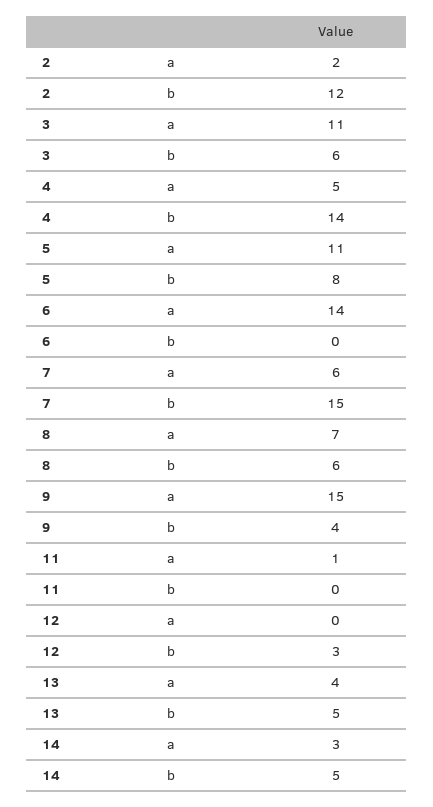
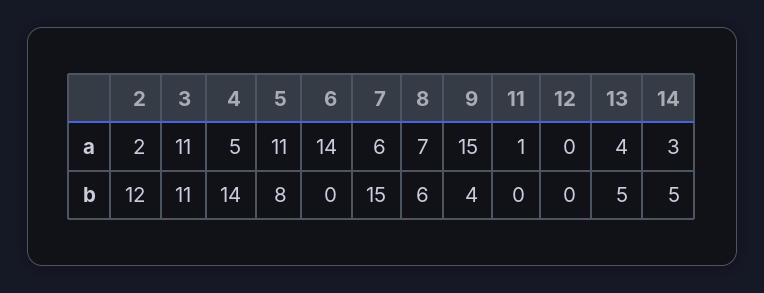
  {
    "2": {
      "a": 2,
      "b": 12
    },
    "3": {
      "a": 11,
-     "b": 6
+     "b": 11
    },
    "4": {
      "a": 5,
      "b": 14
    },
    "5": {
      "a": 11,
      "b": 8
    },
    "6": {
      "a": 14,
      "b": 0
    },
    "7": {
      "a": 6,
      "b": 15
    },
    "8": {
      "a": 7,
      "b": 6
    },
    "9": {
      "a": 15,
      "b": 4
    },
    "11": {
      "a": 1,
      "b": 0
    },
    "12": {
      "a": 0,
-     "b": 3
+     "b": 0
    },
    "13": {
      "a": 4,
      "b": 5
    },
    "14": {
      "a": 3,
      "b": 5
    }
  }

